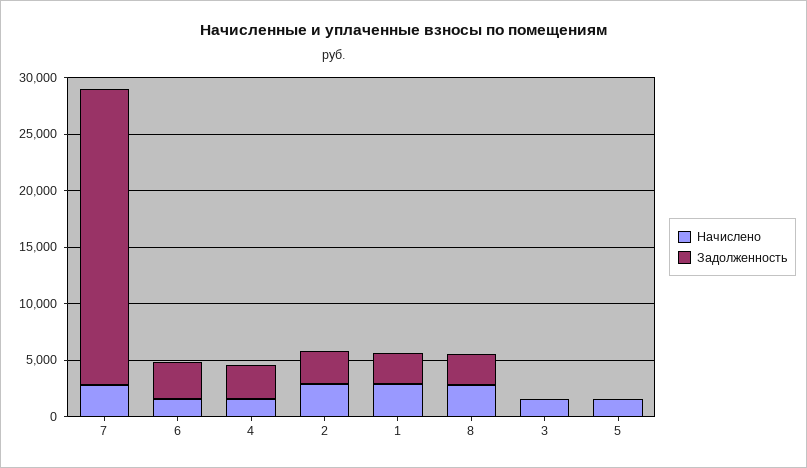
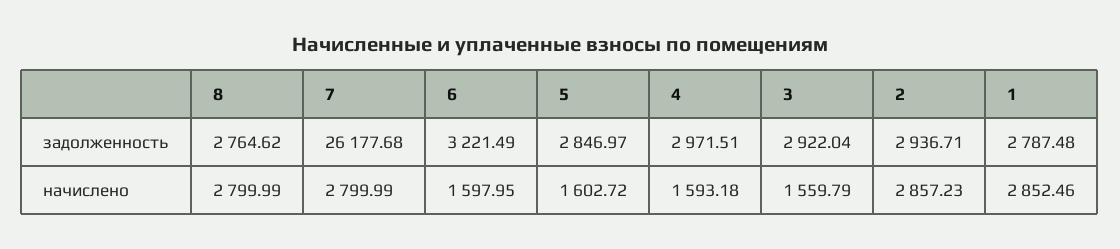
  {
    "Начислено": {
      "7": 2799.99,
      "6": 1597.95,
      "4": 1593.18,
      "2": 2857.23,
      "1": 2852.46,
      "8": 2799.99,
      "3": 1559.79,
      "5": 1602.72
    },
    "Задолженность": {
      "7": 26177.68,
      "6": 3221.49,
      "4": 2971.51,
      "2": 2936.71,
      "1": 2787.48,
      "8": 2764.62,
-     "3": 0,
+     "3": 2922.04,
-     "5": 0
+     "5": 2846.97
    }
  }

